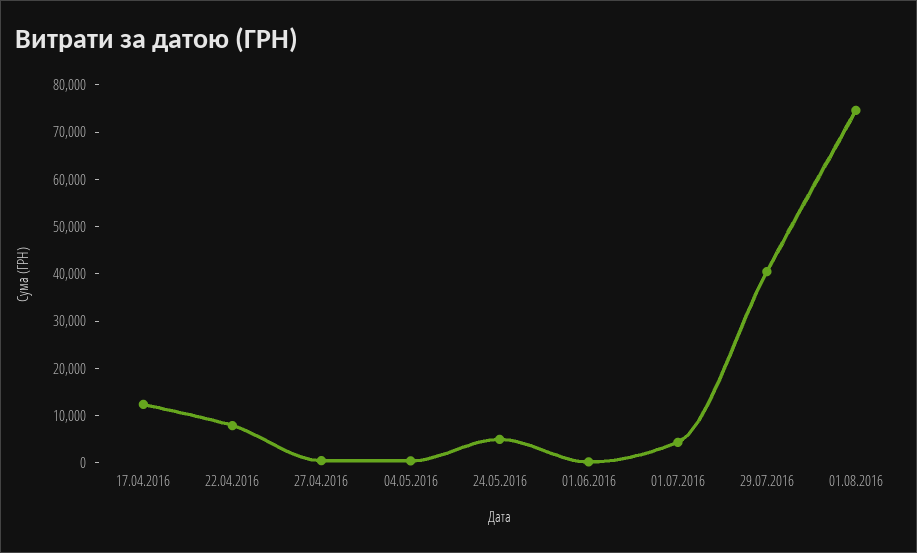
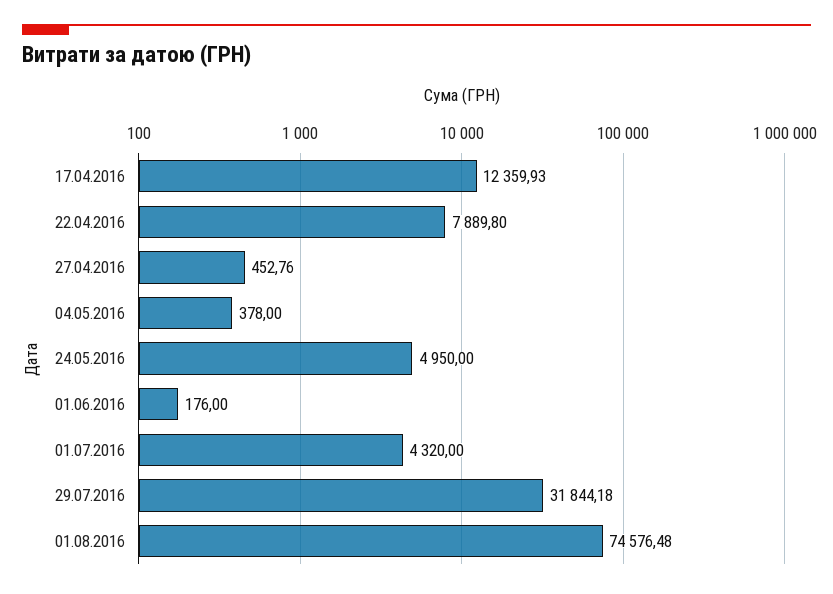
  {
    "17.04.2016": 12359.93,
    "22.04.2016": 7889.8,
    "27.04.2016": 452.76,
    "04.05.2016": 378,
    "24.05.2016": 4950,
    "01.06.2016": 176,
    "01.07.2016": 4320,
-   "29.07.2016": 40000,
+   "29.07.2016": 31844.18,
    "01.08.2016": 74576.48
  }

